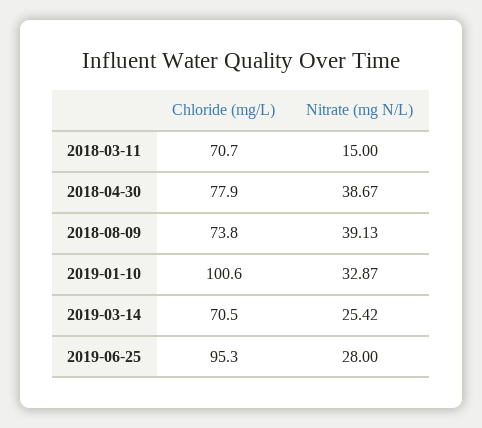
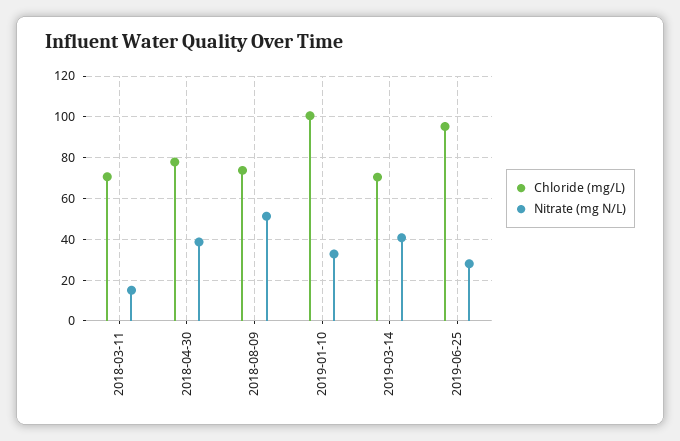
  {
    "Chloride (mg/L)": {
      "2018-03-11": 70.7,
      "2018-04-30": 77.9,
      "2018-08-09": 73.8,
      "2019-01-10": 100.6,
      "2019-03-14": 70.5,
      "2019-06-25": 95.3
    },
    "Nitrate (mg N/L)": {
      "2018-03-11": 15,
      "2018-04-30": 38.67,
-     "2018-08-09": 39.13,
+     "2018-08-09": 50,
      "2019-01-10": 32.87,
-     "2019-03-14": 25.42,
+     "2019-03-14": 40,
      "2019-06-25": 28
    }
  }

